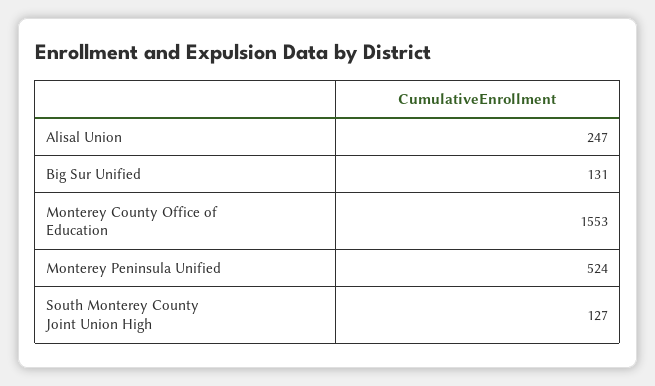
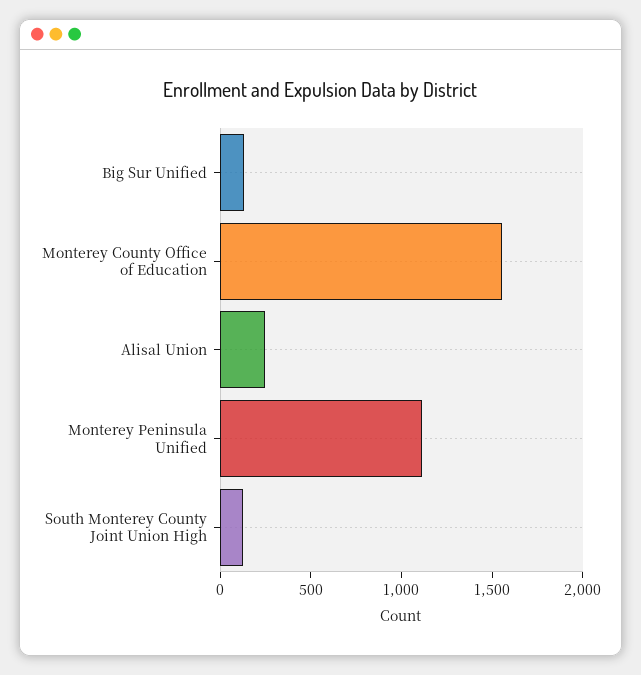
  {
    "Alisal Union": 247,
    "Big Sur Unified": 131,
    "Monterey County Office of Education": 1553,
-   "Monterey Peninsula Unified": 524,
+   "Monterey Peninsula Unified": 1100,
    "South Monterey County Joint Union High": 127
  }

